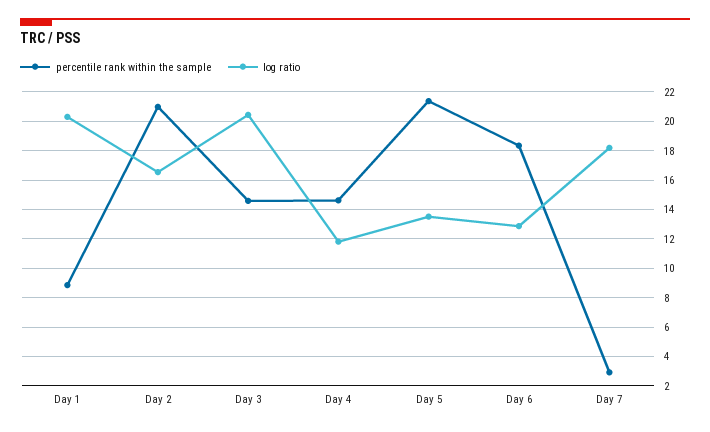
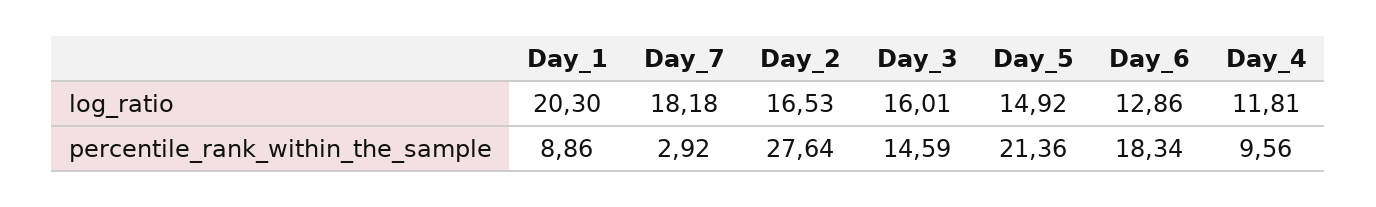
  {
    "percentile rank within the sample": {
      "Day 1": 8.86,
-     "Day 2": 21,
+     "Day 2": 27.64,
      "Day 3": 14.59,
-     "Day 4": 14.5,
+     "Day 4": 9.56,
      "Day 5": 21.36,
      "Day 6": 18.34,
      "Day 7": 2.92
    },
    "log ratio": {
      "Day 1": 20.3,
      "Day 2": 16.53,
-     "Day 3": 20.5,
+     "Day 3": 16.01,
      "Day 4": 11.81,
-     "Day 5": 13.5,
+     "Day 5": 14.92,
      "Day 6": 12.86,
      "Day 7": 18.18
    }
  }

